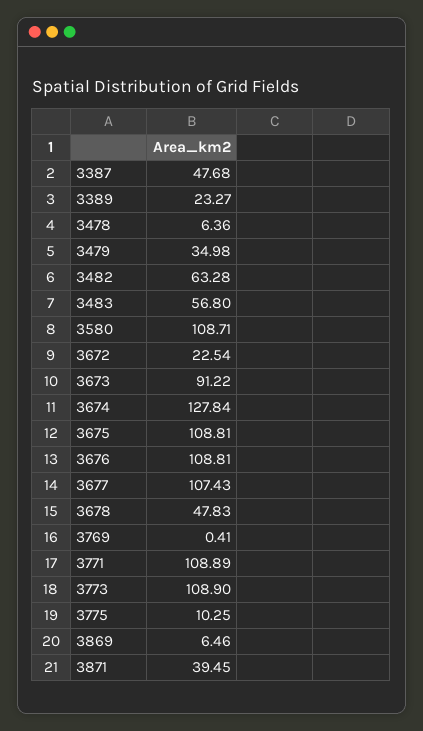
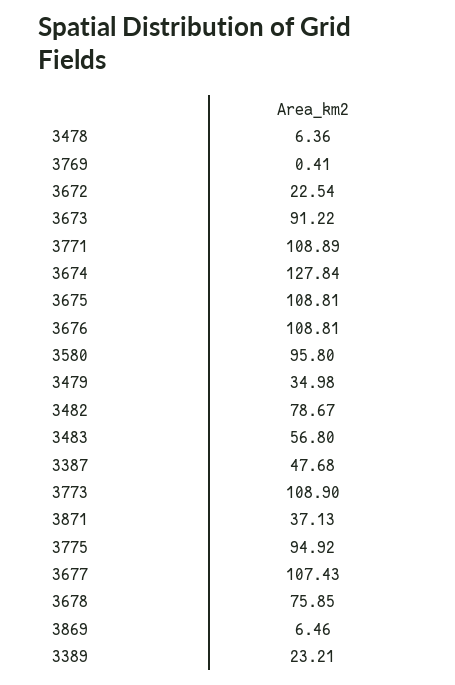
  {
    "3387": 47.68,
-   "3389": 23.27,
+   "3389": 23.21,
    "3478": 6.36,
    "3479": 34.98,
-   "3482": 63.28,
+   "3482": 78.67,
    "3483": 56.8,
-   "3580": 108.71,
+   "3580": 95.8,
    "3672": 22.54,
    "3673": 91.22,
    "3674": 127.84,
    "3675": 108.81,
    "3676": 108.81,
    "3677": 107.43,
-   "3678": 47.83,
+   "3678": 75.85,
    "3769": 0.41,
    "3771": 108.89,
    "3773": 108.9,
-   "3775": 10.25,
+   "3775": 94.92,
    "3869": 6.46,
-   "3871": 39.45
+   "3871": 37.13
  }

